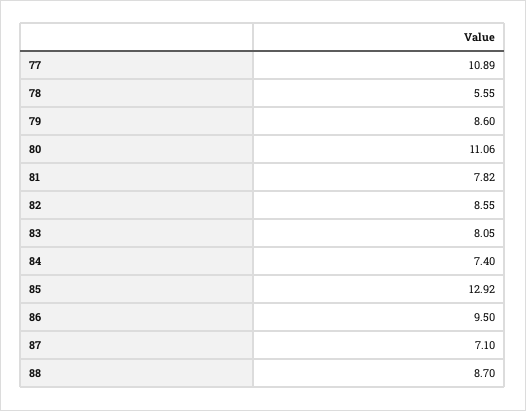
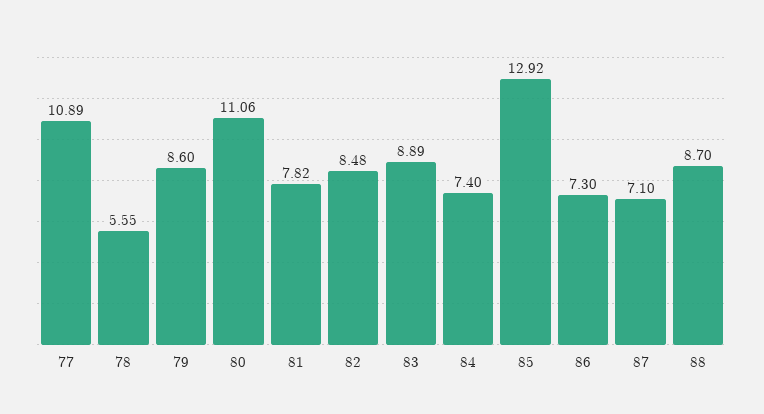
  {
    "77": 10.89,
    "78": 5.55,
    "79": 8.6,
    "80": 11.06,
    "81": 7.82,
-   "82": 8.55,
+   "82": 8.48,
-   "83": 8.05,
+   "83": 8.89,
    "84": 7.4,
    "85": 12.92,
-   "86": 9.5,
+   "86": 7.3,
    "87": 7.1,
    "88": 8.7
  }

